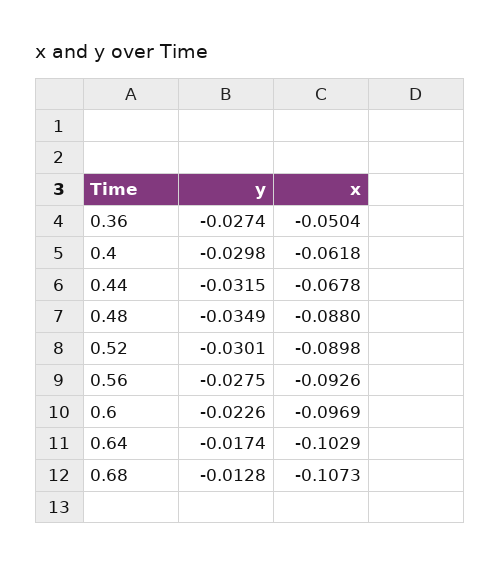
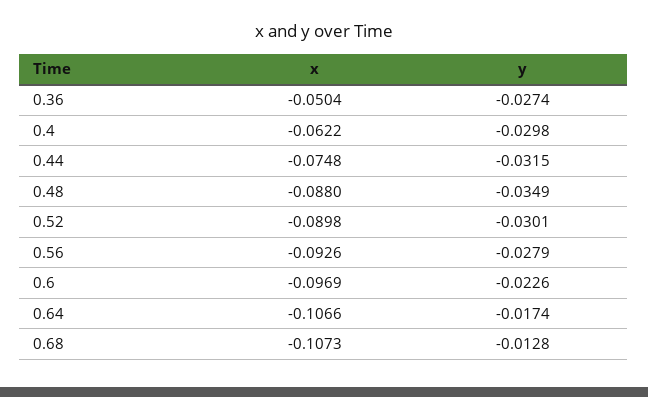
  {
    "y": {
      "0.36": -0.0274,
      "0.4": -0.0298,
      "0.44": -0.0315,
      "0.48": -0.0349,
      "0.52": -0.0301,
-     "0.56": -0.0275,
+     "0.56": -0.0279,
      "0.6": -0.0226,
      "0.64": -0.0174,
      "0.68": -0.0128
    },
    "x": {
      "0.36": -0.0504,
-     "0.4": -0.0618,
+     "0.4": -0.0622,
-     "0.44": -0.0678,
+     "0.44": -0.0748,
      "0.48": -0.088,
      "0.52": -0.0898,
      "0.56": -0.0926,
      "0.6": -0.0969,
-     "0.64": -0.1029,
+     "0.64": -0.1066,
      "0.68": -0.1073
    }
  }

